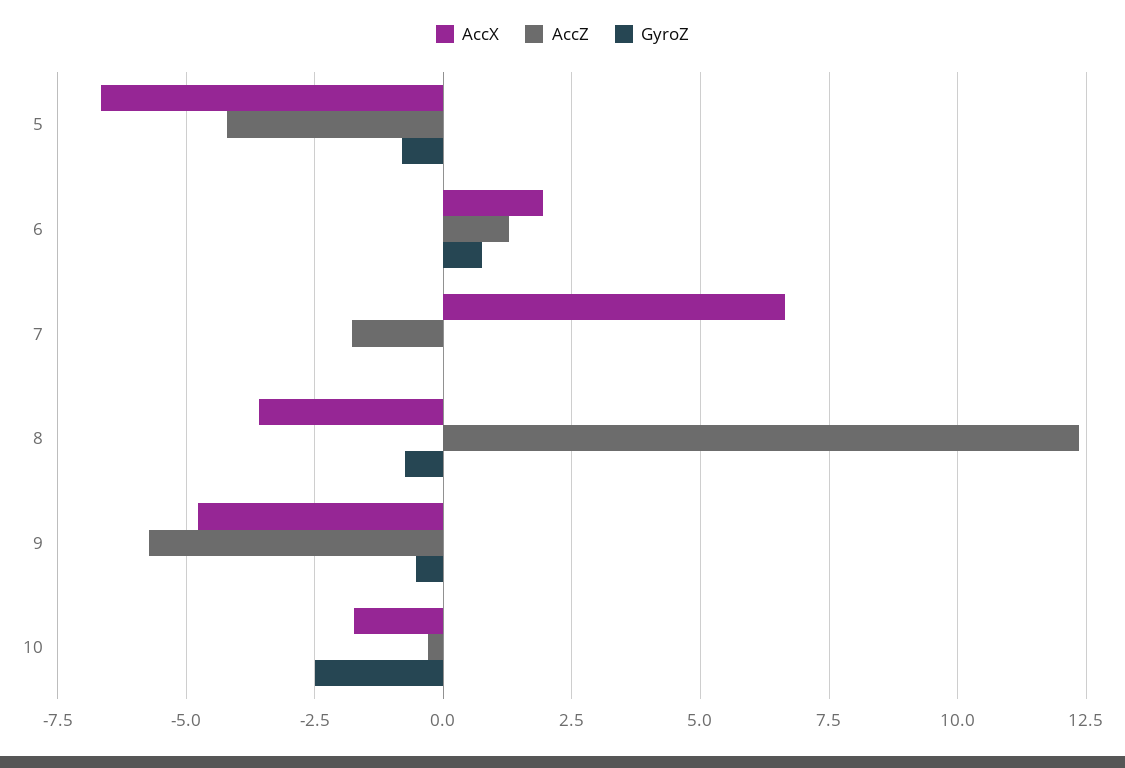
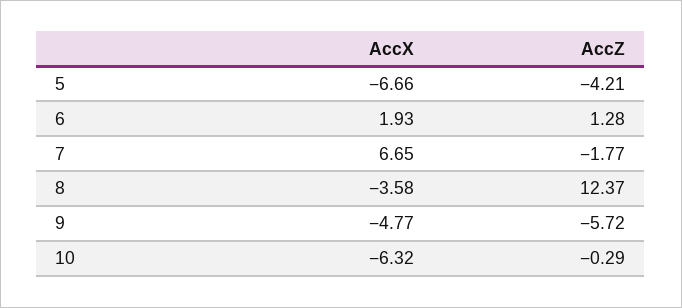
  {
    "AccX": {
      "5": -6.66,
      "6": 1.93,
      "7": 6.65,
      "8": -3.58,
      "9": -4.77,
-     "10": -1.75
+     "10": -6.32
    },
    "AccZ": {
      "5": -4.21,
      "6": 1.28,
      "7": -1.77,
      "8": 12.37,
      "9": -5.72,
      "10": -0.29
-   },
+   }
-   "GyroZ": {
-     "5": -0.75,
-     "6": 0.75,
-     "7": 0,
-     "8": -0.75,
-     "9": -0.5,
-     "10": -2.5
-   }
  }

